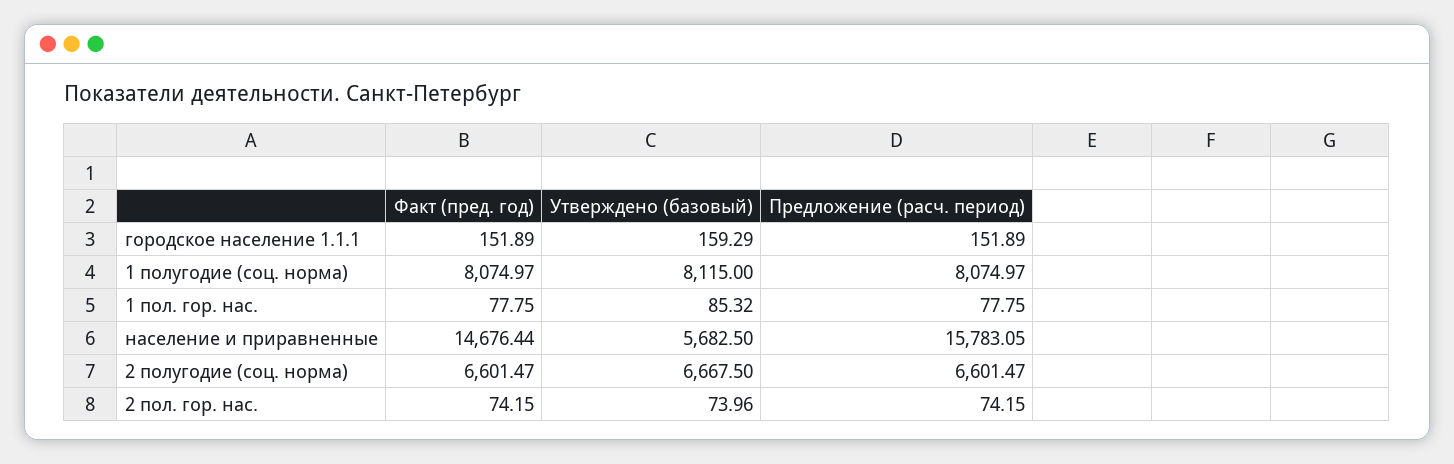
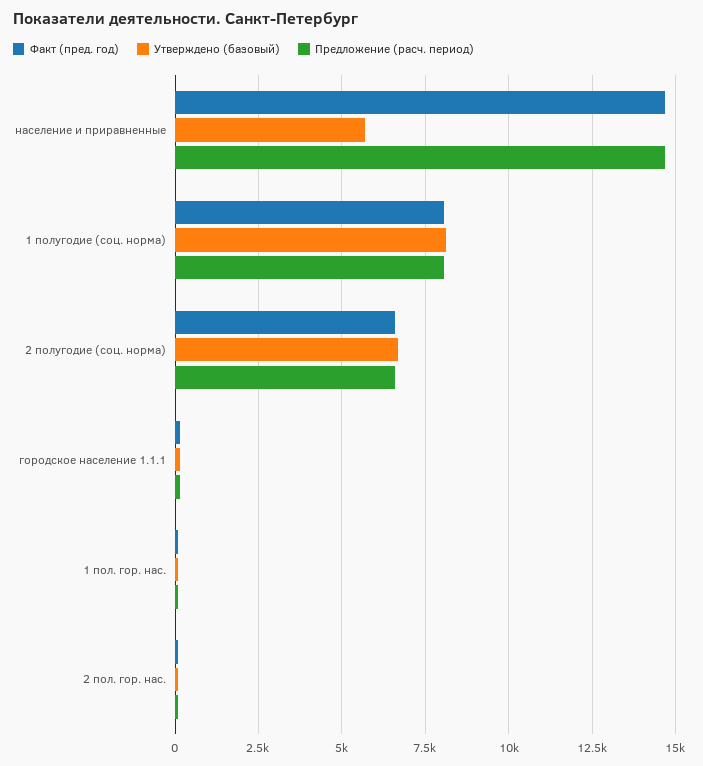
  {
    "Факт (пред. год)": {
      "городское население 1.1.1": 151.89,
      "1 полугодие (соц. норма)": 8074.97,
      "1 пол. гор. нас.": 77.75,
      "население и приравненные": 14676.44,
      "2 полугодие (соц. норма)": 6601.47,
      "2 пол. гор. нас.": 74.15
    },
    "Утверждено (базовый)": {
      "городское население 1.1.1": 159.29,
      "1 полугодие (соц. норма)": 8115,
      "1 пол. гор. нас.": 85.32,
      "население и приравненные": 5682.5,
      "2 полугодие (соц. норма)": 6667.5,
      "2 пол. гор. нас.": 73.96
    },
    "Предложение (расч. период)": {
      "городское население 1.1.1": 151.89,
      "1 полугодие (соц. норма)": 8074.97,
      "1 пол. гор. нас.": 77.75,
-     "население и приравненные": 15783.05,
+     "население и приравненные": 14750,
      "2 полугодие (соц. норма)": 6601.47,
      "2 пол. гор. нас.": 74.15
    }
  }

